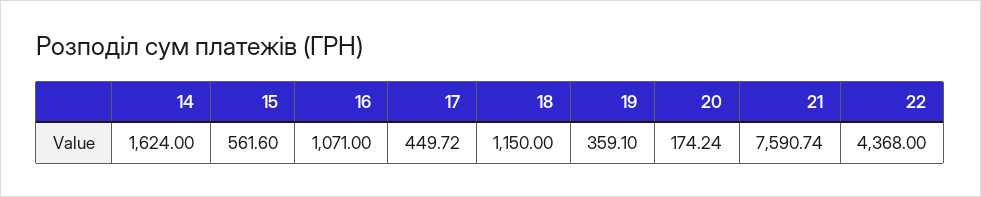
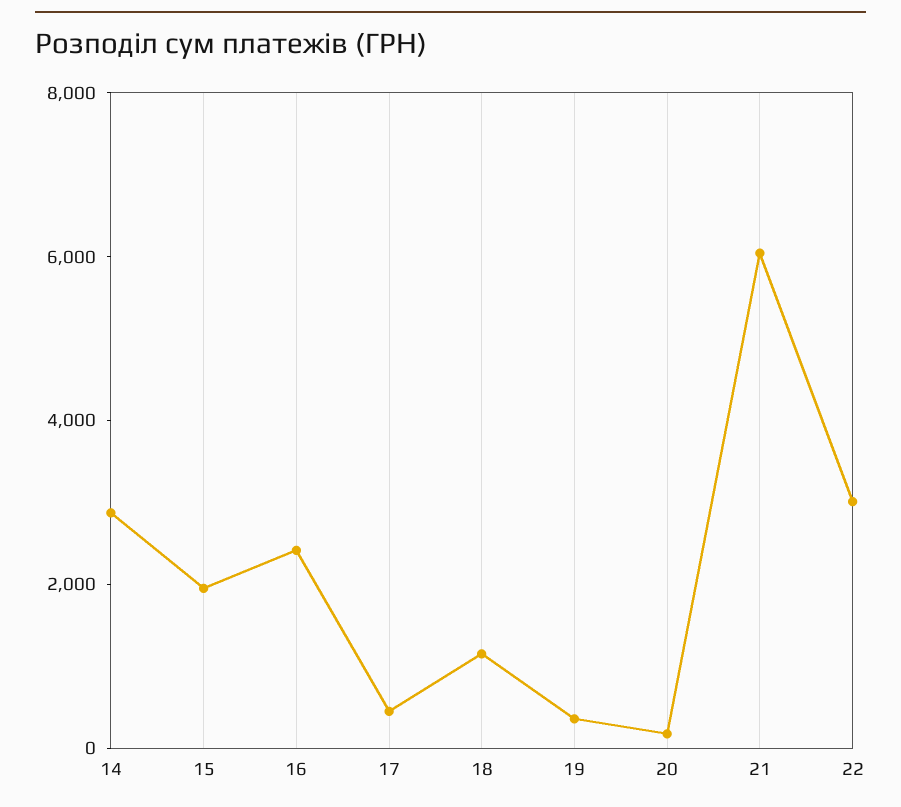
  {
-   "14": 1624,
+   "14": 3000,
-   "15": 561.6,
+   "15": 2000,
-   "16": 1071,
+   "16": 2500,
    "17": 449.72,
    "18": 1150,
    "19": 359.1,
    "20": 174.24,
-   "21": 7590.74,
+   "21": 6000,
-   "22": 4368
+   "22": 3000
  }

